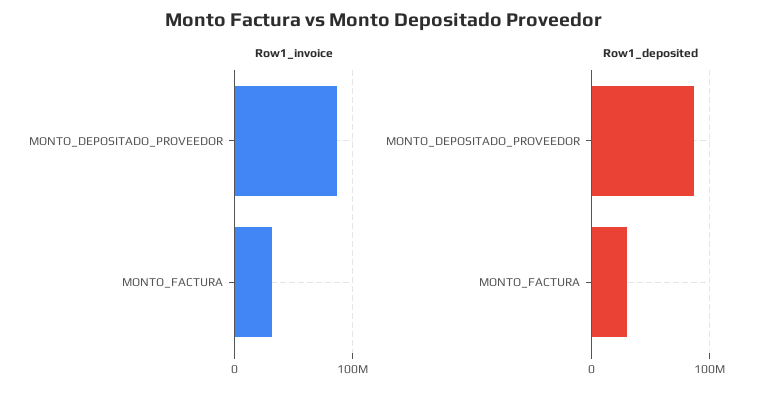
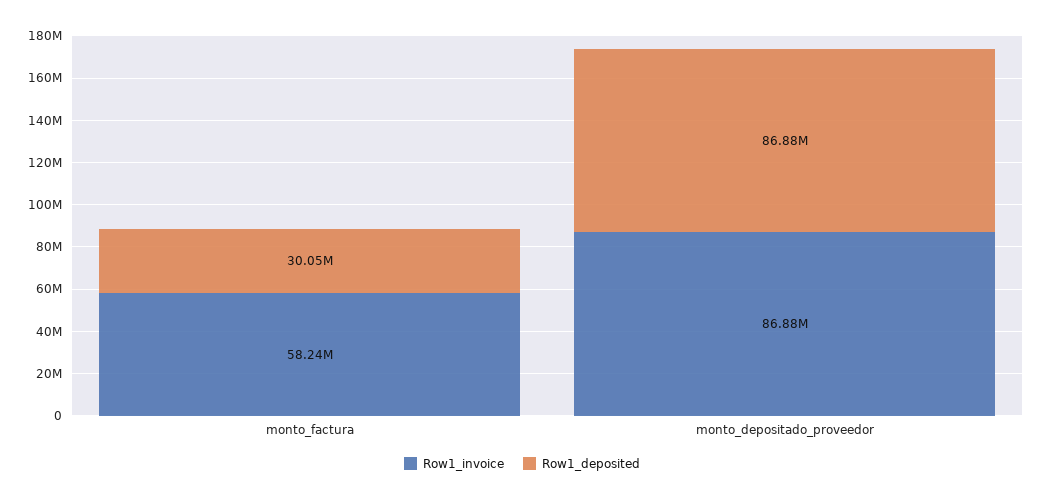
  {
    "Row1_invoice": {
      "MONTO_DEPOSITADO_PROVEEDOR": 86880000,
-     "MONTO_FACTURA": 30000000
+     "MONTO_FACTURA": 58240000
    },
    "Row1_deposited": {
      "MONTO_DEPOSITADO_PROVEEDOR": 86880000,
      "MONTO_FACTURA": 30050000
    }
  }

